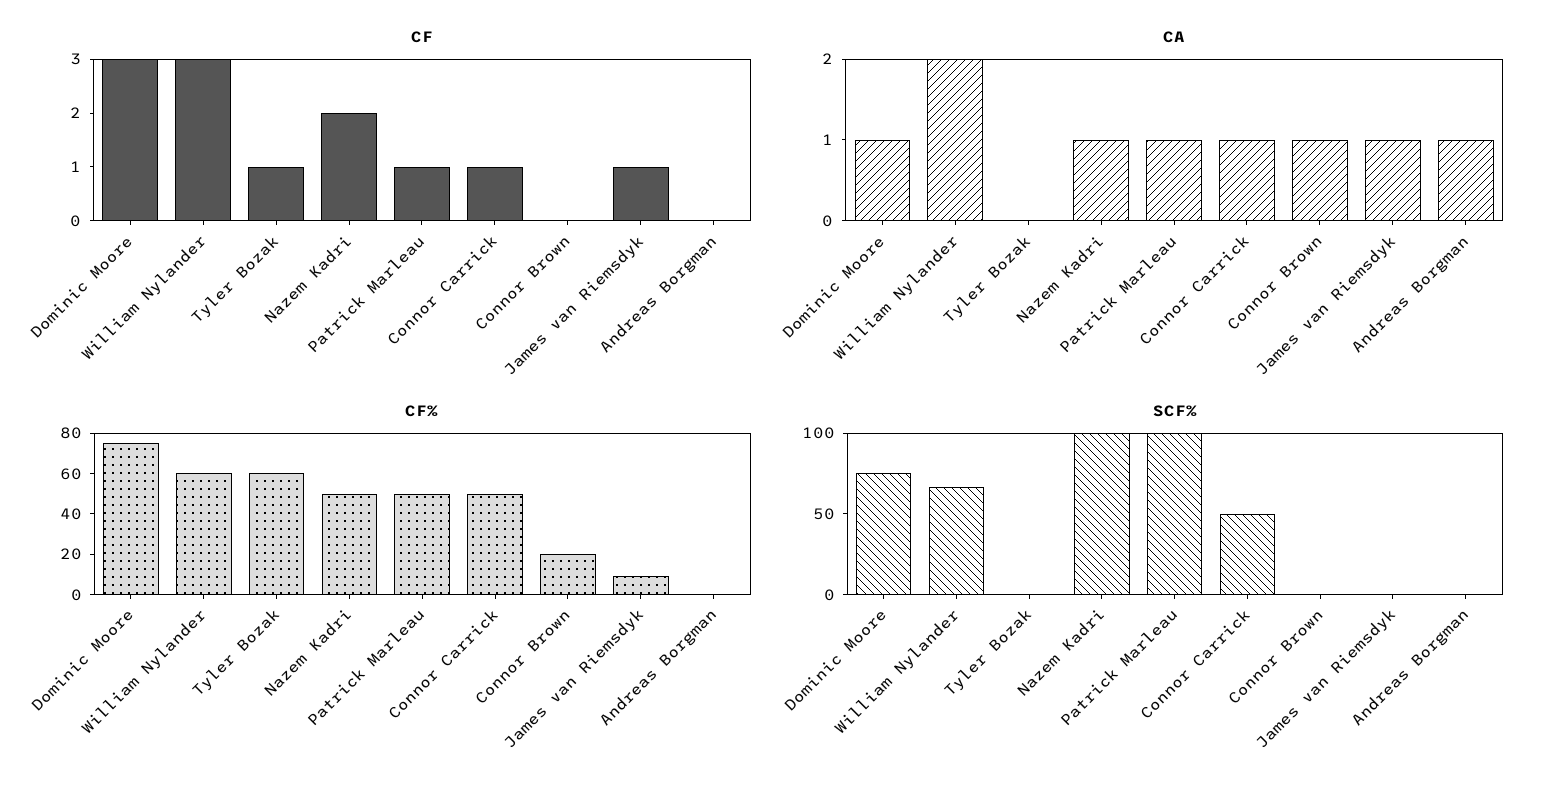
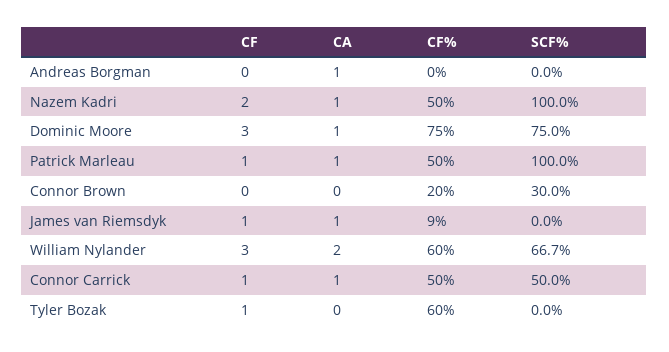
  {
    "CF": {
      "Dominic Moore": 3,
      "William Nylander": 3,
      "Tyler Bozak": 1,
      "Nazem Kadri": 2,
      "Patrick Marleau": 1,
      "Connor Carrick": 1,
      "Connor Brown": 0,
      "James van Riemsdyk": 1,
      "Andreas Borgman": 0
    },
    "CA": {
      "Dominic Moore": 1,
      "William Nylander": 2,
      "Tyler Bozak": 0,
      "Nazem Kadri": 1,
      "Patrick Marleau": 1,
      "Connor Carrick": 1,
-     "Connor Brown": 1,
+     "Connor Brown": 0,
      "James van Riemsdyk": 1,
      "Andreas Borgman": 1
    },
    "CF%": {
      "Dominic Moore": 75,
      "William Nylander": 60,
      "Tyler Bozak": 60,
      "Nazem Kadri": 50,
      "Patrick Marleau": 50,
      "Connor Carrick": 50,
      "Connor Brown": 20,
      "James van Riemsdyk": 9,
      "Andreas Borgman": 0
    },
    "SCF%": {
      "Dominic Moore": 75,
      "William Nylander": 66.7,
      "Tyler Bozak": 0,
      "Nazem Kadri": 100,
      "Patrick Marleau": 100,
      "Connor Carrick": 50,
-     "Connor Brown": 0,
+     "Connor Brown": 30,
      "James van Riemsdyk": 0,
      "Andreas Borgman": 0
    }
  }

